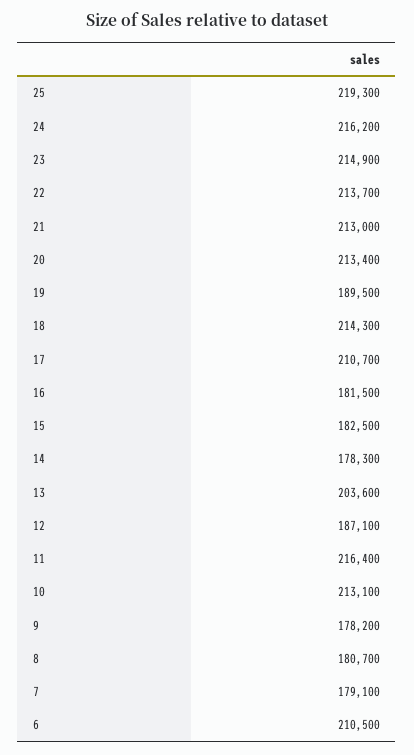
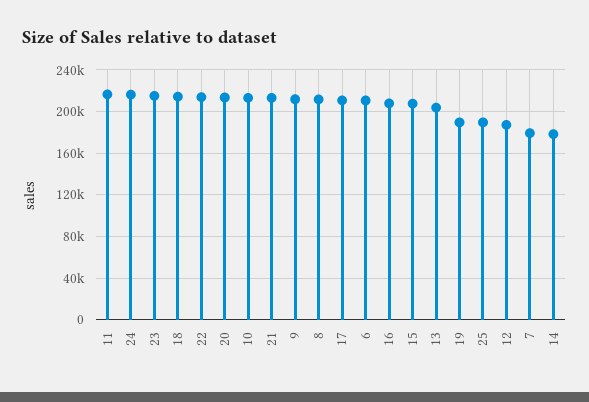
  {
-   "25": 219300,
+   "25": 190000,
    "24": 216200,
    "23": 214900,
    "22": 213700,
    "21": 213000,
    "20": 213400,
    "19": 189500,
    "18": 214300,
    "17": 210700,
-   "16": 181500,
+   "16": 210000,
-   "15": 182500,
+   "15": 210000,
    "14": 178300,
    "13": 203600,
    "12": 187100,
    "11": 216400,
    "10": 213100,
-   "9": 178200,
+   "9": 210000,
-   "8": 180700,
+   "8": 210000,
    "7": 179100,
    "6": 210500
  }

